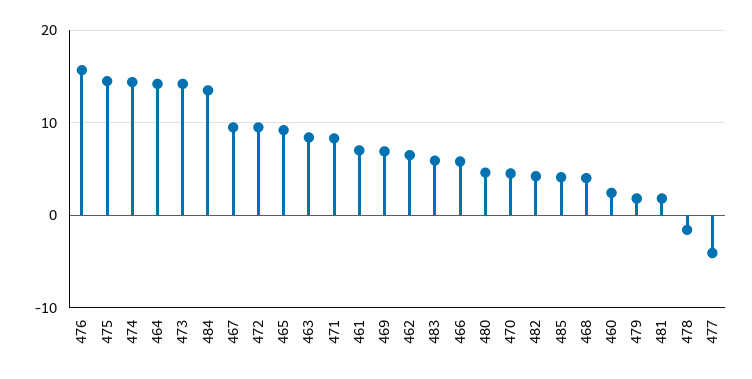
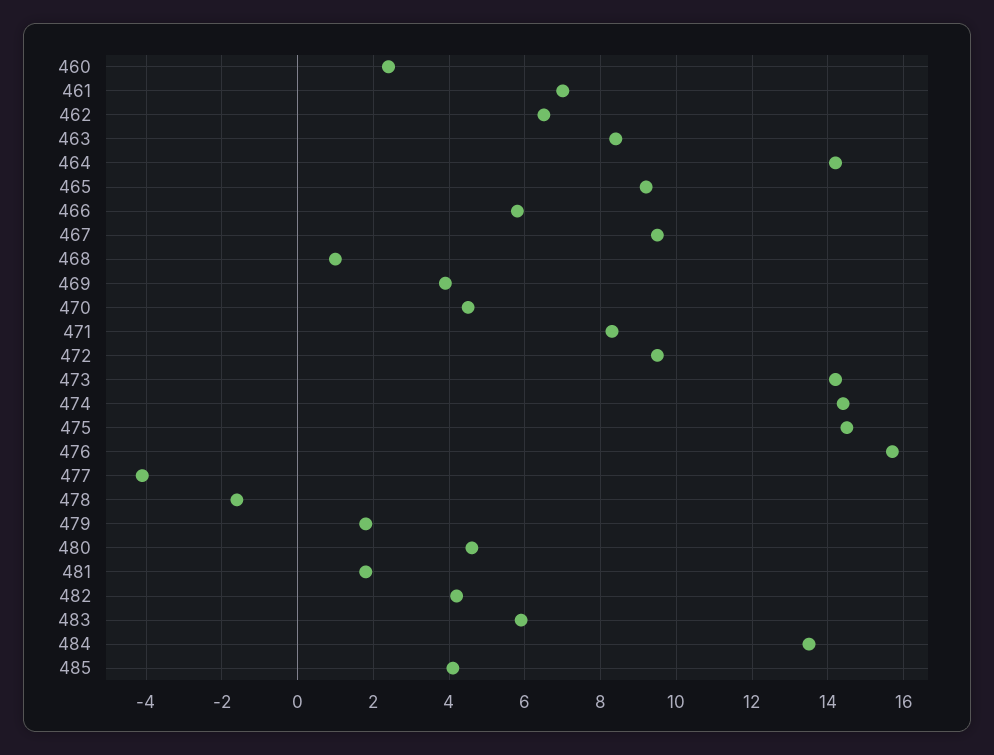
  {
    "476": 15.5,
    "475": 14.5,
    "474": 14.5,
    "464": 14,
    "473": 14,
    "484": 13.5,
    "467": 9.5,
    "472": 9.5,
    "465": 9,
    "463": 8.5,
    "471": 8.5,
    "461": 7,
-   "469": 7,
+   "469": 4,
    "462": 6.5,
    "483": 6,
    "466": 6,
    "480": 4.5,
    "470": 4.5,
    "482": 4,
    "485": 4,
-   "468": 4,
+   "468": 1,
    "460": 2.5,
    "479": 2,
    "481": 2,
    "478": -1.5,
    "477": -4
  }

